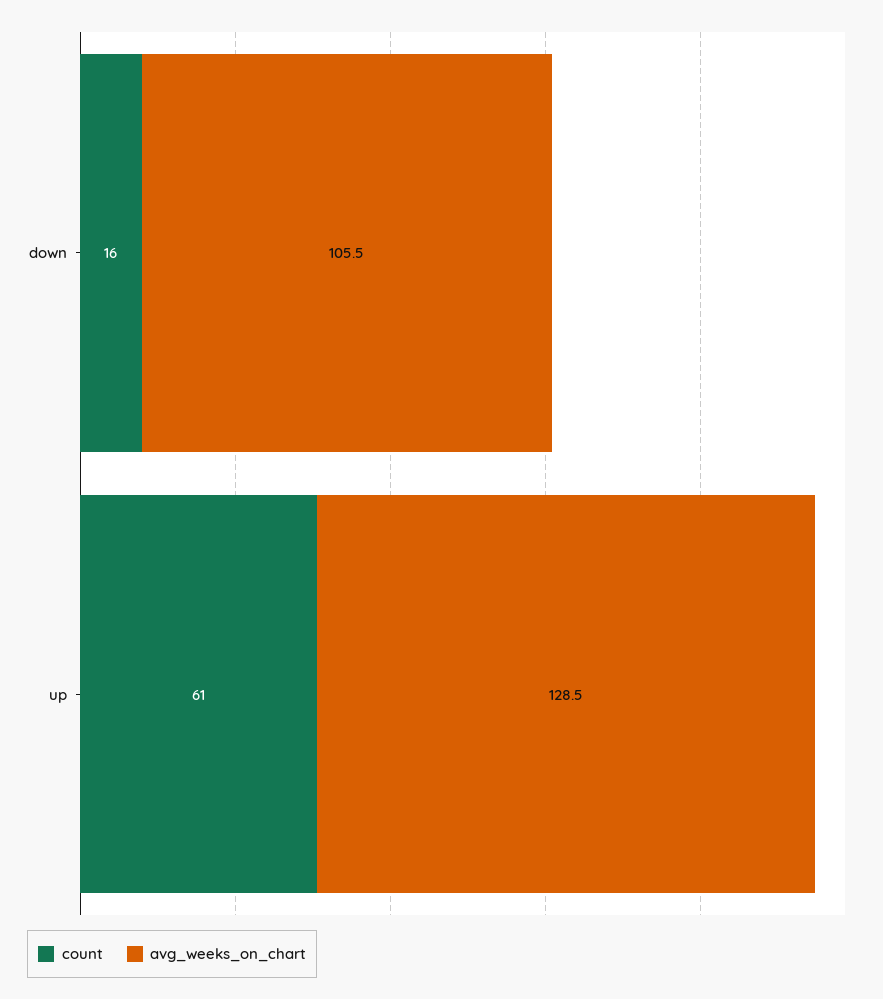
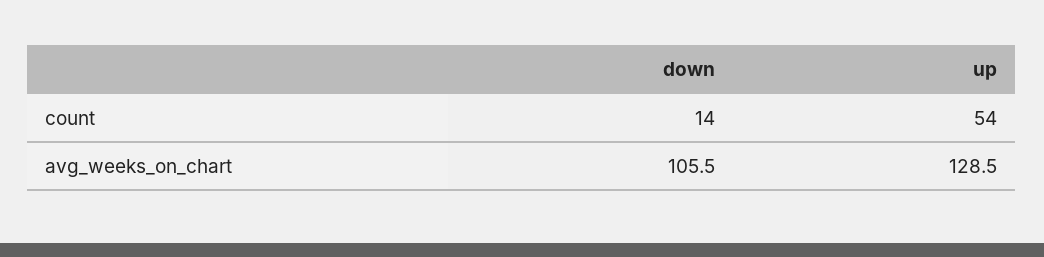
  {
    "count": {
-     "down": 16,
+     "down": 14,
-     "up": 61
+     "up": 54
    },
    "avg_weeks_on_chart": {
      "down": 105.5,
      "up": 128.5
    }
  }

